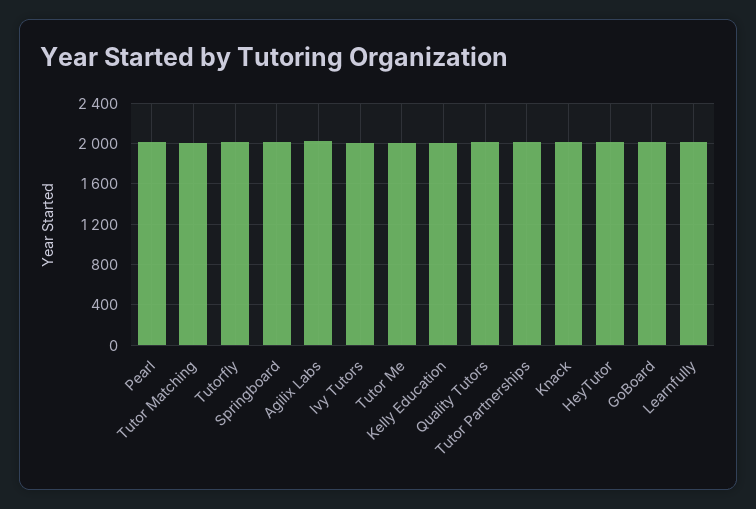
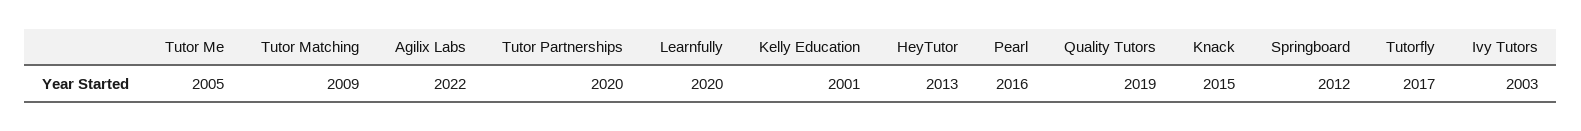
  {
    "Pearl": 2016,
    "Tutor Matching": 2009,
    "Tutorfly": 2017,
    "Springboard": 2012,
    "Agilix Labs": 2022,
    "Ivy Tutors": 2003,
    "Tutor Me": 2005,
    "Kelly Education": 2001,
    "Quality Tutors": 2019,
    "Tutor Partnerships": 2020,
    "Knack": 2015,
    "HeyTutor": 2013,
-   "GoBoard": 2000,
    "Learnfully": 2020
  }

